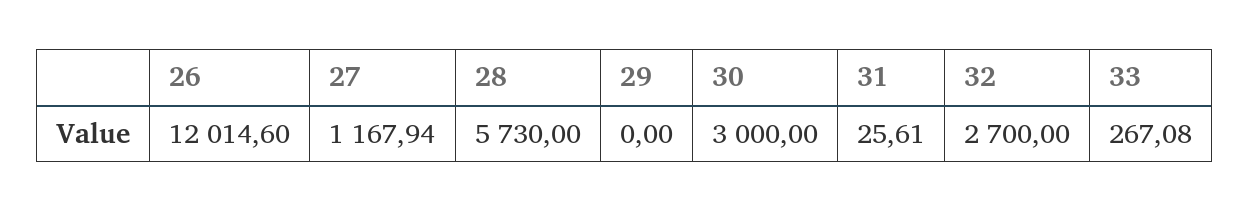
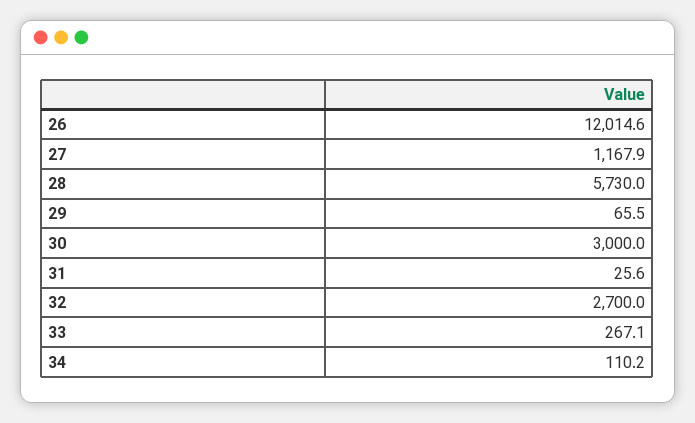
  {
    "26": 12014.6,
    "27": 1167.94,
    "28": 5730,
-   "29": 0,
+   "29": 65.5,
    "30": 3000,
    "31": 25.61,
    "32": 2700,
-   "33": 267.08
+   "33": 267.08,
+   "34": 110.2
  }

